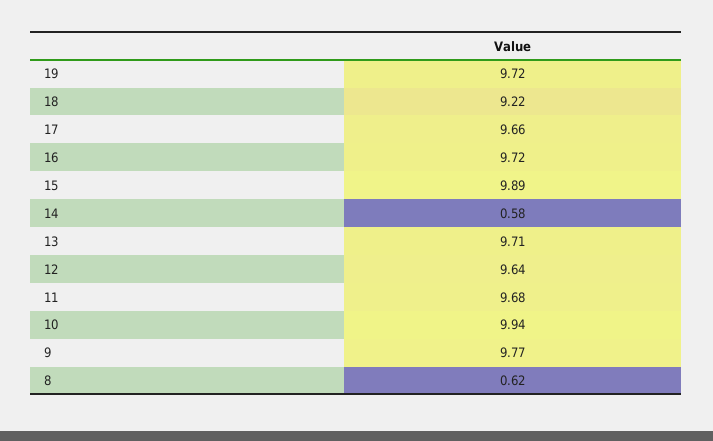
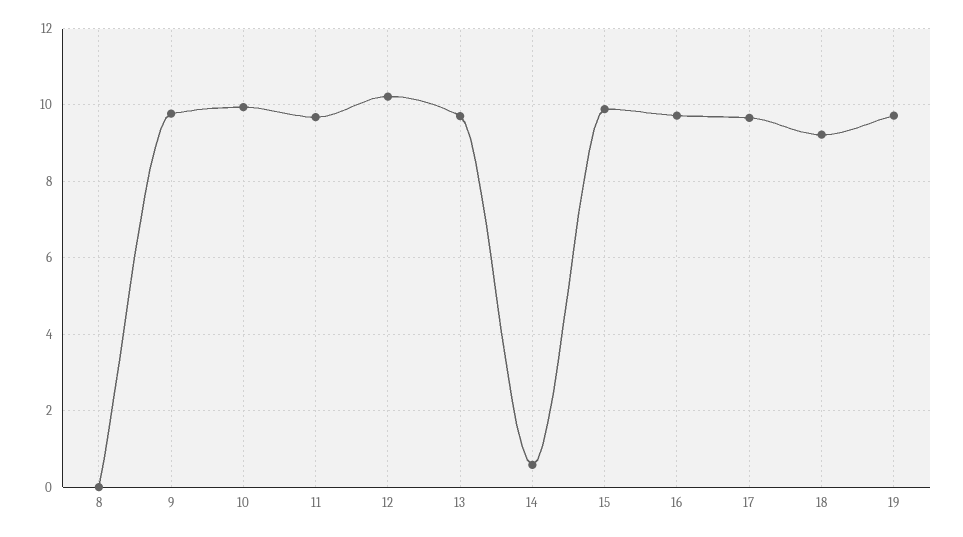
  {
    "19": 9.72,
    "18": 9.22,
    "17": 9.66,
    "16": 9.72,
    "15": 9.89,
    "14": 0.58,
    "13": 9.71,
-   "12": 9.64,
+   "12": 10.2,
    "11": 9.68,
    "10": 9.94,
    "9": 9.77,
-   "8": 0.62
+   "8": 0
  }

